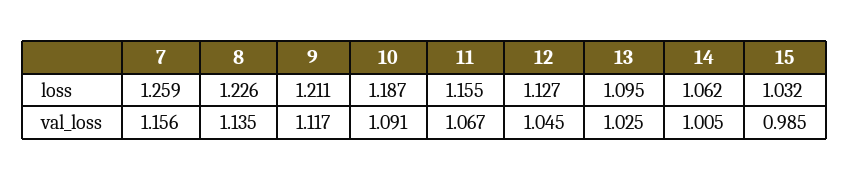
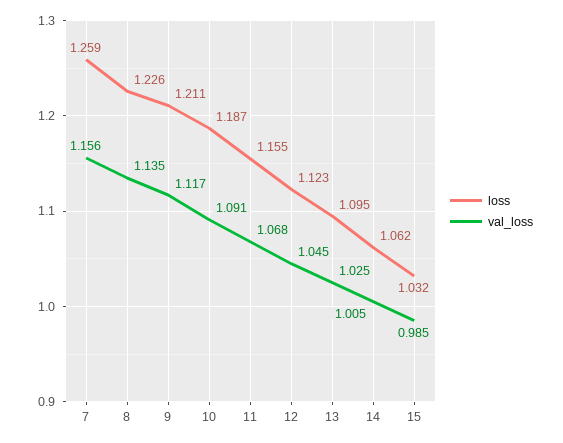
  {
    "loss": {
      "7": 1.259,
      "8": 1.226,
      "9": 1.211,
      "10": 1.187,
      "11": 1.155,
-     "12": 1.127,
+     "12": 1.123,
      "13": 1.095,
      "14": 1.062,
      "15": 1.032
    },
    "val_loss": {
      "7": 1.156,
      "8": 1.135,
      "9": 1.117,
      "10": 1.091,
-     "11": 1.067,
+     "11": 1.068,
      "12": 1.045,
      "13": 1.025,
      "14": 1.005,
      "15": 0.985
    }
  }

